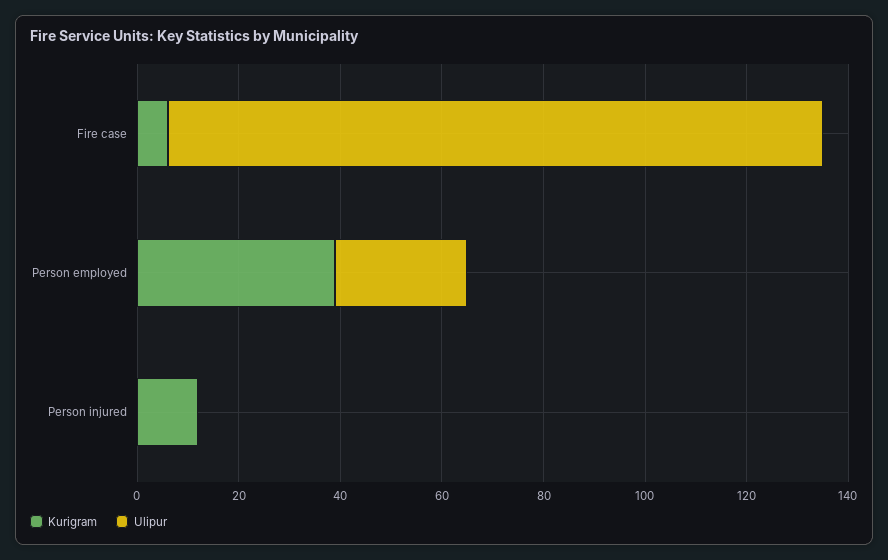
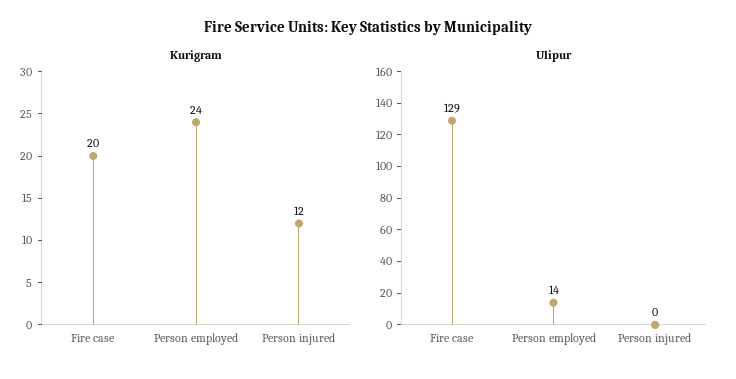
  {
    "Kurigram": {
-     "Fire case": 5,
+     "Fire case": 20,
-     "Person employed": 40,
+     "Person employed": 24,
      "Person injured": 12
    },
    "Ulipur": {
      "Fire case": 129,
-     "Person employed": 25,
+     "Person employed": 14,
      "Person injured": 0
    }
  }

